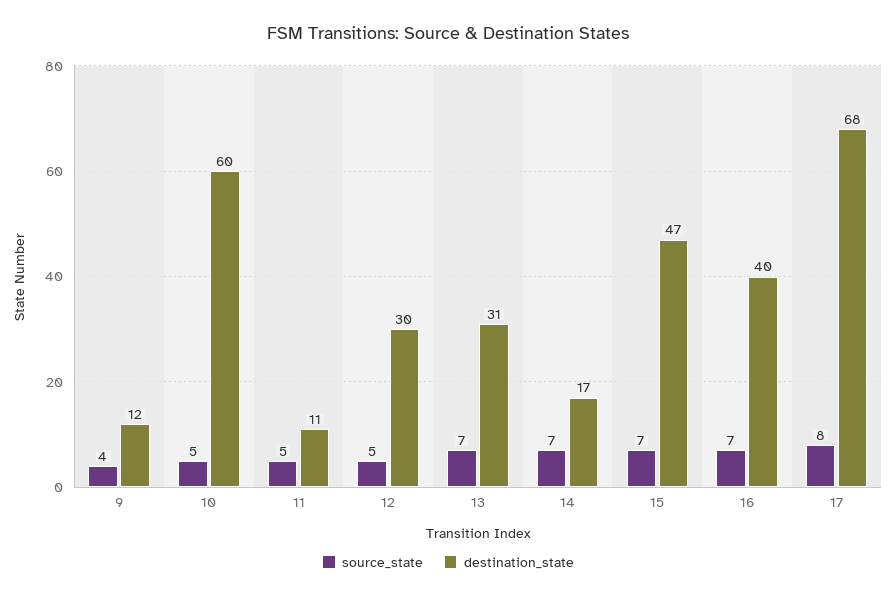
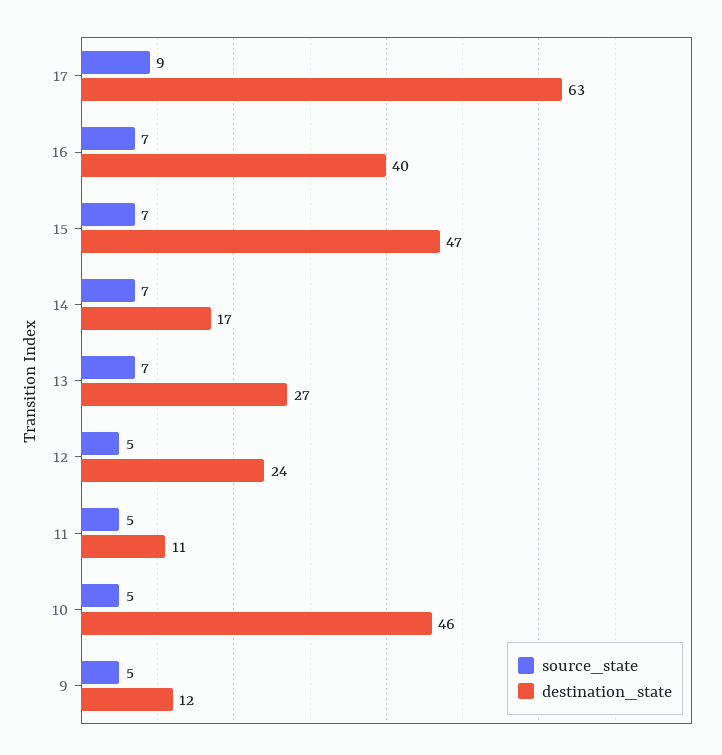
  {
    "source_state": {
-     "9": 4,
+     "9": 5,
      "10": 5,
      "11": 5,
      "12": 5,
      "13": 7,
      "14": 7,
      "15": 7,
      "16": 7,
-     "17": 8
+     "17": 9
    },
    "destination_state": {
      "9": 12,
-     "10": 60,
+     "10": 46,
      "11": 11,
-     "12": 30,
+     "12": 24,
-     "13": 31,
+     "13": 27,
      "14": 17,
      "15": 47,
      "16": 40,
-     "17": 68
+     "17": 63
    }
  }

